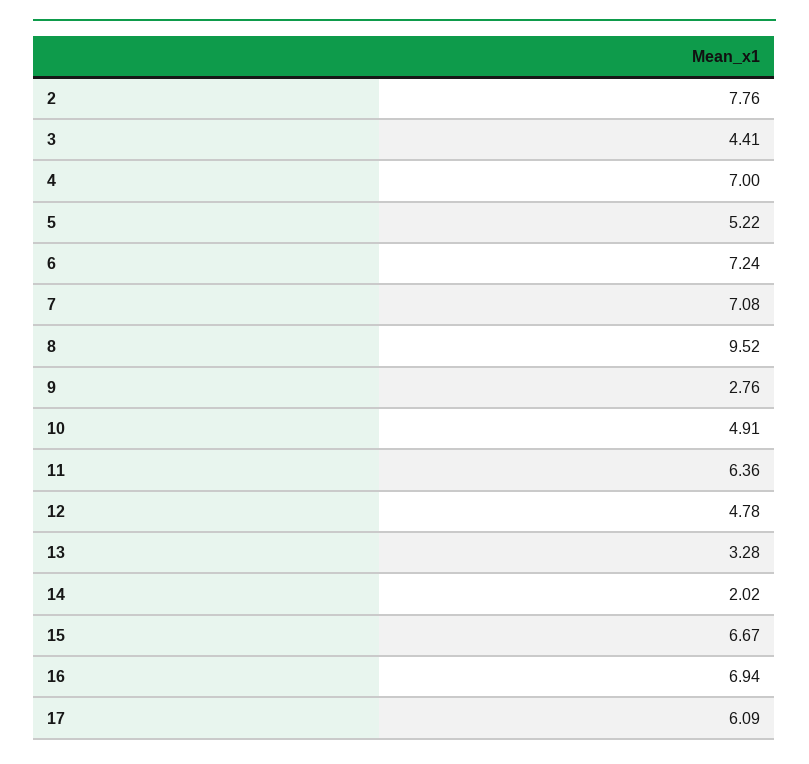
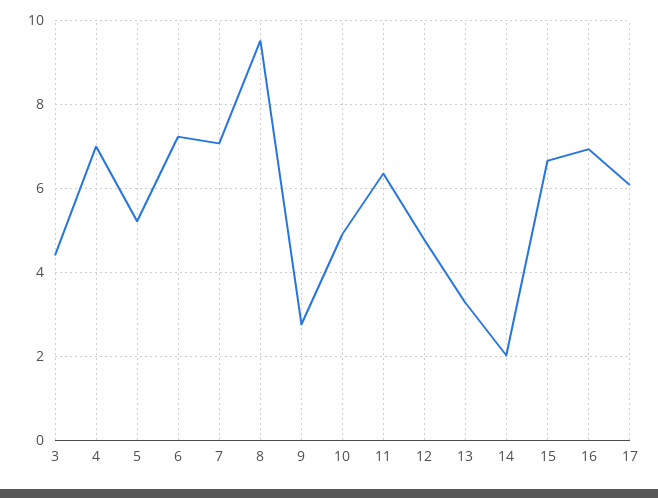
  {
-   "2": 7.76,
    "3": 4.41,
    "4": 7,
    "5": 5.22,
    "6": 7.24,
    "7": 7.08,
    "8": 9.52,
    "9": 2.76,
    "10": 4.91,
    "11": 6.36,
    "12": 4.78,
    "13": 3.28,
    "14": 2.02,
    "15": 6.67,
    "16": 6.94,
    "17": 6.09
  }

